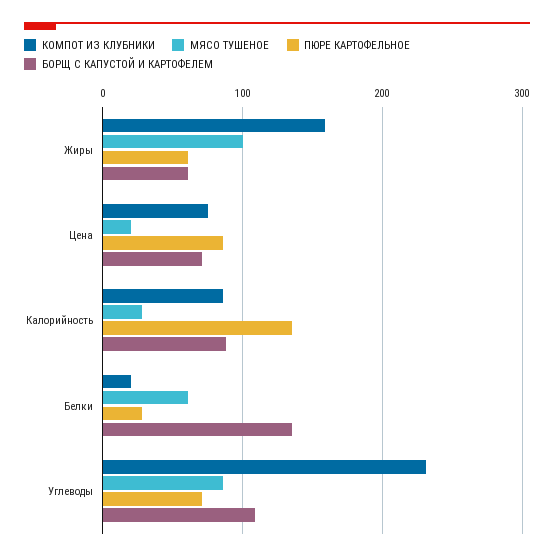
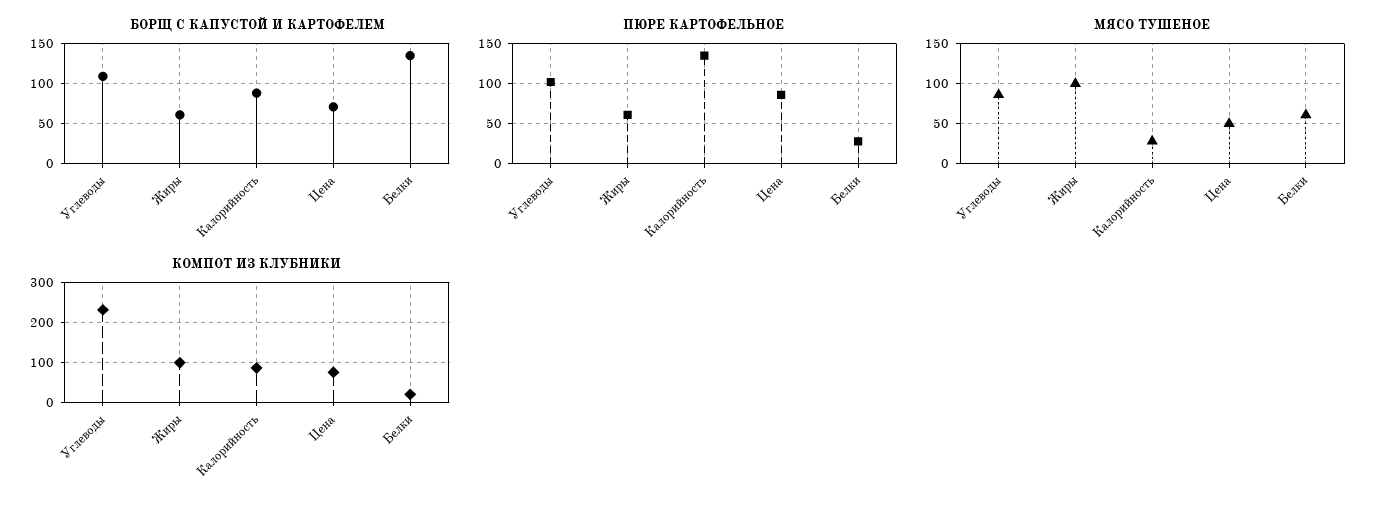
  {
    "КОМПОТ ИЗ КЛУБНИКИ": {
-     "Жиры": 160,
+     "Жиры": 100,
      "Цена": 80,
      "Калорийность": 90,
      "Белки": 20,
      "Углеводы": 230
    },
    "МЯСО ТУШЕНОЕ": {
      "Жиры": 100,
-     "Цена": 20,
+     "Цена": 50,
      "Калорийность": 30,
      "Белки": 60,
      "Углеводы": 90
    },
    "ПЮРЕ КАРТОФЕЛЬНОЕ": {
      "Жиры": 60,
      "Цена": 90,
      "Калорийность": 140,
      "Белки": 30,
-     "Углеводы": 70
+     "Углеводы": 100
    },
    "БОРЩ С КАПУСТОЙ И КАРТОФЕЛЕМ": {
      "Жиры": 60,
      "Цена": 70,
      "Калорийность": 90,
      "Белки": 140,
      "Углеводы": 110
    }
  }

